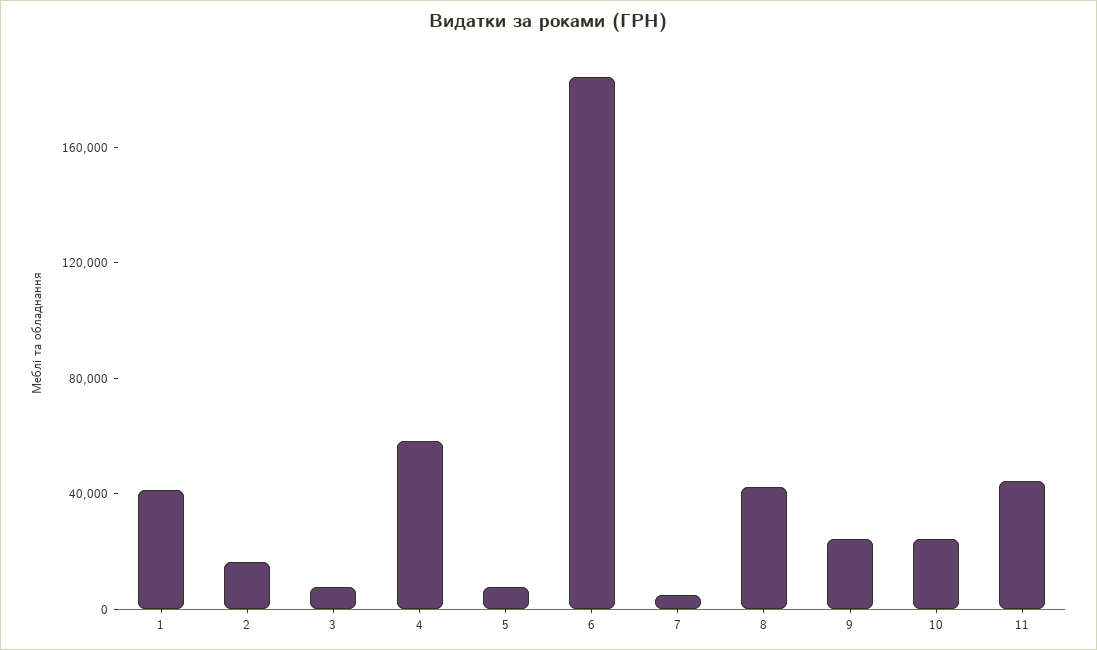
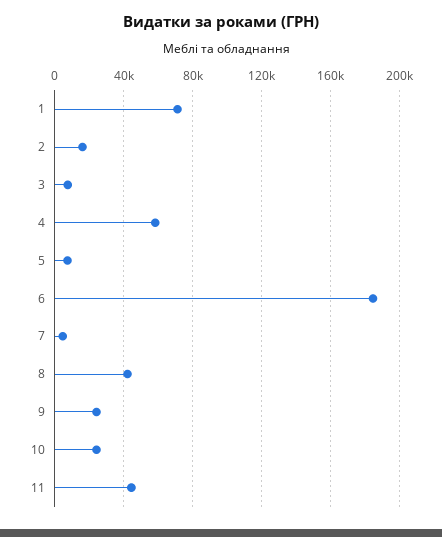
  {
-   "1": 40000,
+   "1": 70000,
    "2": 15000,
    "3": 10000,
    "4": 60000,
    "5": 10000,
    "6": 185000,
    "7": 5000,
    "8": 40000,
    "9": 25000,
    "10": 25000,
    "11": 45000
  }

